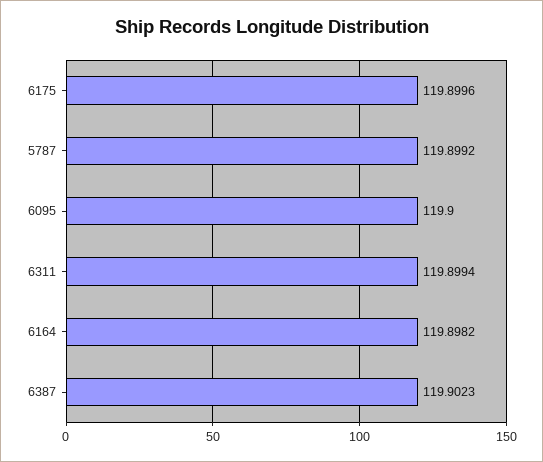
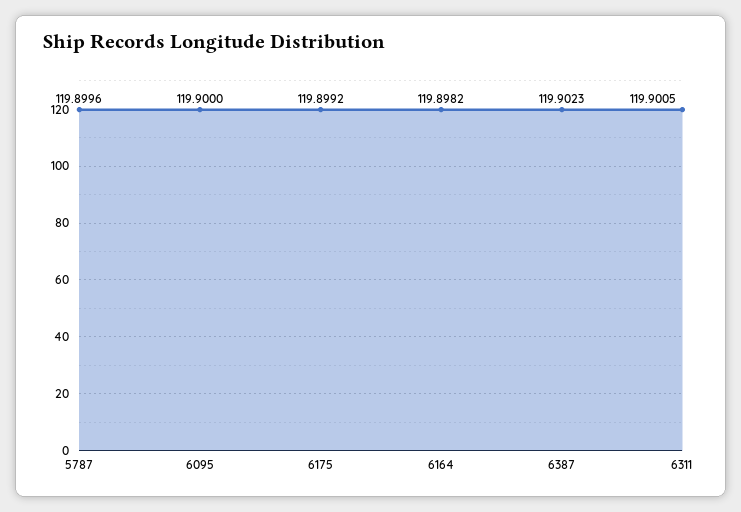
  {
-   "6175": 119.8996,
+   "6175": 119.8992,
-   "5787": 119.8992,
+   "5787": 119.8996,
    "6095": 119.9,
-   "6311": 119.8994,
+   "6311": 119.9005,
    "6164": 119.8982,
    "6387": 119.9023
  }

